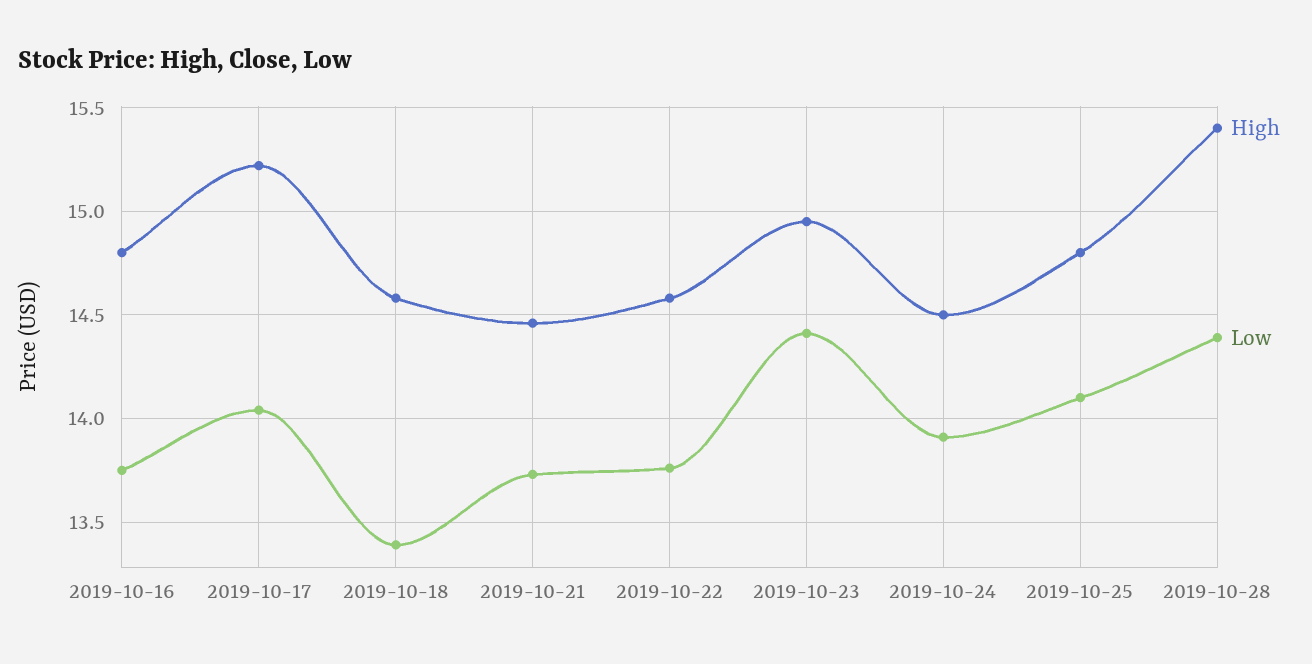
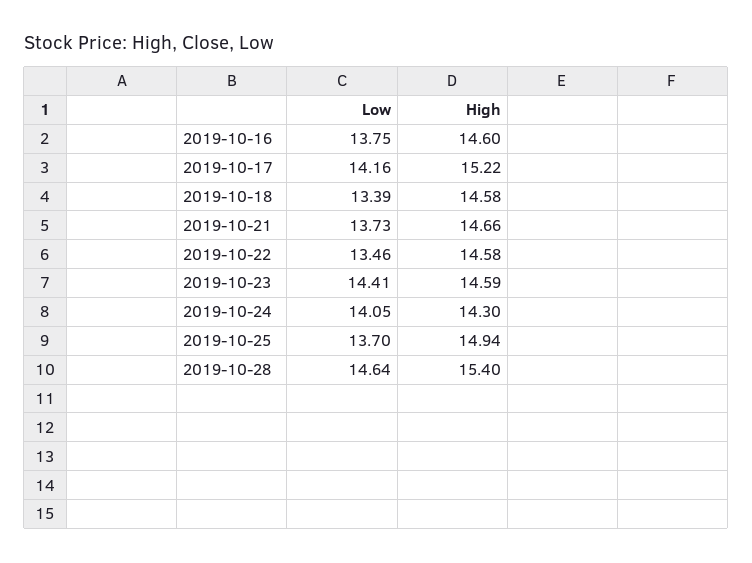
  {
    "High": {
-     "2019-10-16": 14.8,
+     "2019-10-16": 14.6,
      "2019-10-17": 15.22,
      "2019-10-18": 14.58,
-     "2019-10-21": 14.45,
+     "2019-10-21": 14.66,
      "2019-10-22": 14.58,
-     "2019-10-23": 14.95,
+     "2019-10-23": 14.59,
-     "2019-10-24": 14.5,
+     "2019-10-24": 14.3,
-     "2019-10-25": 14.8,
+     "2019-10-25": 14.94,
      "2019-10-28": 15.4
    },
    "Low": {
      "2019-10-16": 13.75,
-     "2019-10-17": 14.05,
+     "2019-10-17": 14.16,
      "2019-10-18": 13.39,
      "2019-10-21": 13.73,
-     "2019-10-22": 13.75,
+     "2019-10-22": 13.46,
      "2019-10-23": 14.41,
-     "2019-10-24": 13.9,
+     "2019-10-24": 14.05,
-     "2019-10-25": 14.1,
+     "2019-10-25": 13.7,
-     "2019-10-28": 14.4
+     "2019-10-28": 14.64
    }
  }

